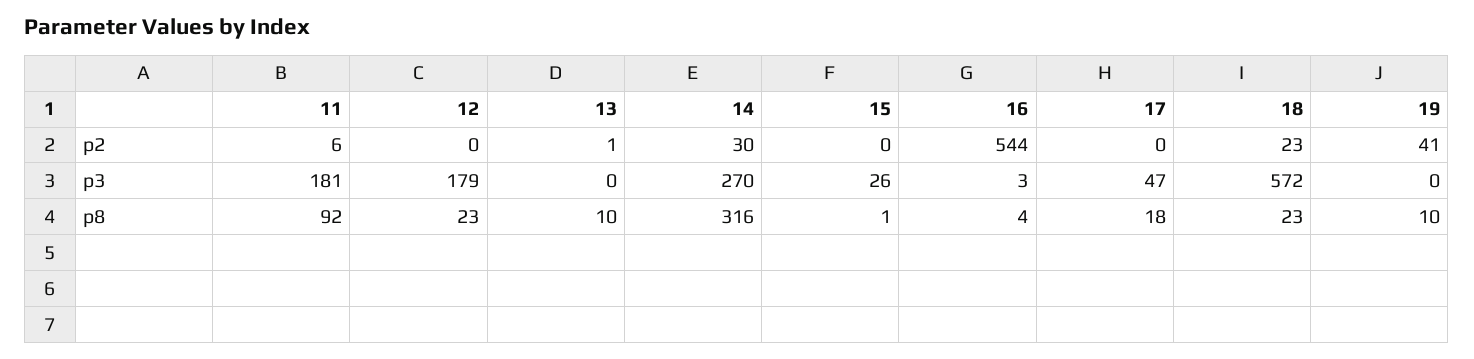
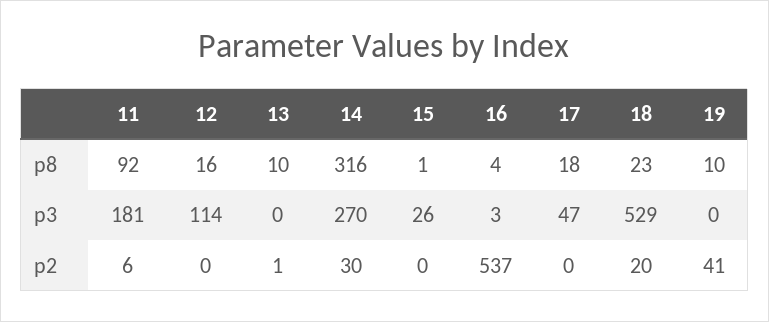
  {
    "11": {
      "p2": 6,
      "p3": 181,
      "p8": 92
    },
    "12": {
      "p2": 0,
-     "p3": 179,
+     "p3": 114,
-     "p8": 23
+     "p8": 16
    },
    "13": {
      "p2": 1,
      "p3": 0,
      "p8": 10
    },
    "14": {
      "p2": 30,
      "p3": 270,
      "p8": 316
    },
    "15": {
      "p2": 0,
      "p3": 26,
      "p8": 1
    },
    "16": {
-     "p2": 544,
+     "p2": 537,
      "p3": 3,
      "p8": 4
    },
    "17": {
      "p2": 0,
      "p3": 47,
      "p8": 18
    },
    "18": {
-     "p2": 23,
+     "p2": 20,
-     "p3": 572,
+     "p3": 529,
      "p8": 23
    },
    "19": {
      "p2": 41,
      "p3": 0,
      "p8": 10
    }
  }

